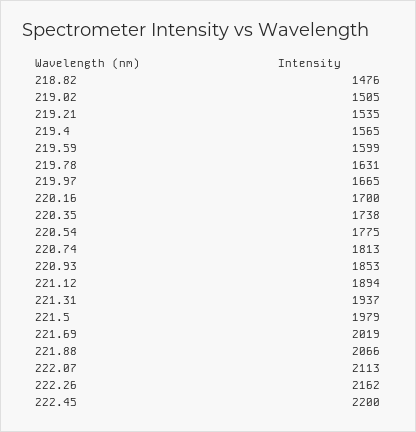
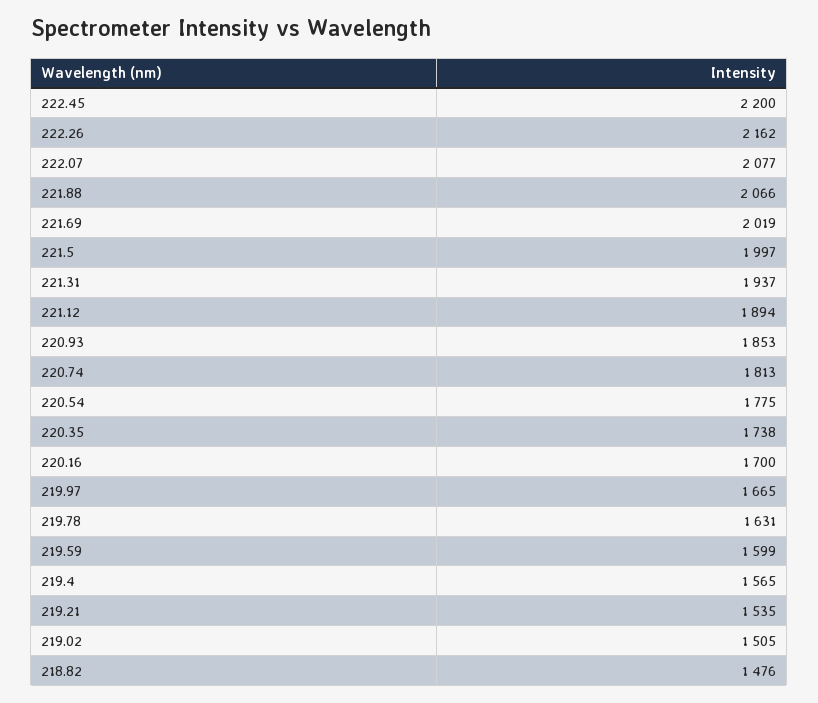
  {
    "218.82": 1476,
    "219.02": 1505,
    "219.21": 1535,
    "219.4": 1565,
    "219.59": 1599,
    "219.78": 1631,
    "219.97": 1665,
    "220.16": 1700,
    "220.35": 1738,
    "220.54": 1775,
    "220.74": 1813,
    "220.93": 1853,
    "221.12": 1894,
    "221.31": 1937,
-   "221.5": 1979,
+   "221.5": 1997,
    "221.69": 2019,
    "221.88": 2066,
-   "222.07": 2113,
+   "222.07": 2077,
    "222.26": 2162,
    "222.45": 2200
  }

